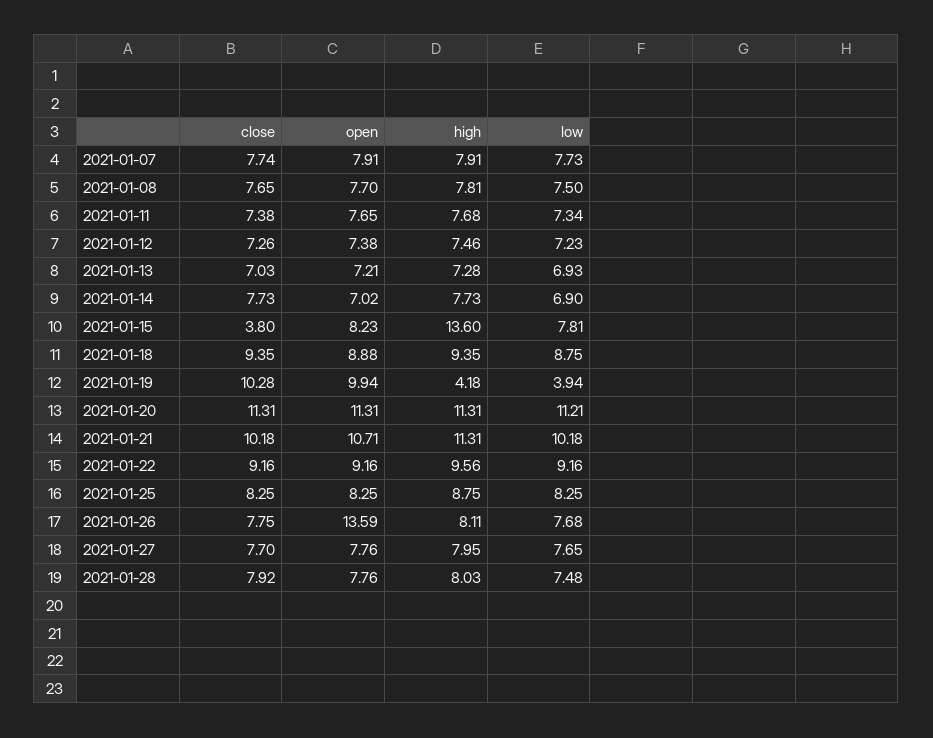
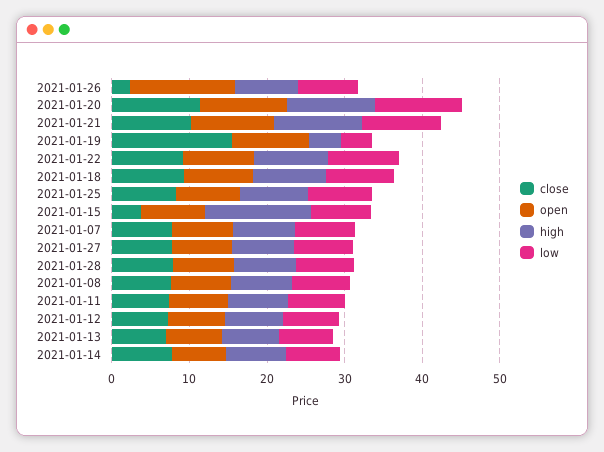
  {
    "close": {
      "2021-01-07": 7.74,
      "2021-01-08": 7.65,
      "2021-01-11": 7.38,
      "2021-01-12": 7.26,
      "2021-01-13": 7.03,
      "2021-01-14": 7.73,
      "2021-01-15": 3.8,
      "2021-01-18": 9.35,
-     "2021-01-19": 10.28,
+     "2021-01-19": 16,
      "2021-01-20": 11.31,
      "2021-01-21": 10.18,
      "2021-01-22": 9.16,
      "2021-01-25": 8.25,
-     "2021-01-26": 7.75,
+     "2021-01-26": 2,
      "2021-01-27": 7.7,
      "2021-01-28": 7.92
    },
    "open": {
      "2021-01-07": 7.91,
      "2021-01-08": 7.7,
      "2021-01-11": 7.65,
      "2021-01-12": 7.38,
      "2021-01-13": 7.21,
      "2021-01-14": 7.02,
      "2021-01-15": 8.23,
      "2021-01-18": 8.88,
      "2021-01-19": 9.94,
      "2021-01-20": 11.31,
      "2021-01-21": 10.71,
      "2021-01-22": 9.16,
      "2021-01-25": 8.25,
      "2021-01-26": 13.59,
      "2021-01-27": 7.76,
      "2021-01-28": 7.76
    },
    "high": {
      "2021-01-07": 7.91,
      "2021-01-08": 7.81,
      "2021-01-11": 7.68,
      "2021-01-12": 7.46,
      "2021-01-13": 7.28,
      "2021-01-14": 7.73,
      "2021-01-15": 13.6,
      "2021-01-18": 9.35,
      "2021-01-19": 4.18,
      "2021-01-20": 11.31,
      "2021-01-21": 11.31,
      "2021-01-22": 9.56,
      "2021-01-25": 8.75,
      "2021-01-26": 8.11,
      "2021-01-27": 7.95,
      "2021-01-28": 8.03
    },
    "low": {
      "2021-01-07": 7.73,
      "2021-01-08": 7.5,
      "2021-01-11": 7.34,
      "2021-01-12": 7.23,
      "2021-01-13": 6.93,
      "2021-01-14": 6.9,
      "2021-01-15": 7.81,
      "2021-01-18": 8.75,
      "2021-01-19": 3.94,
      "2021-01-20": 11.21,
      "2021-01-21": 10.18,
      "2021-01-22": 9.16,
      "2021-01-25": 8.25,
      "2021-01-26": 7.68,
      "2021-01-27": 7.65,
      "2021-01-28": 7.48
    }
  }

